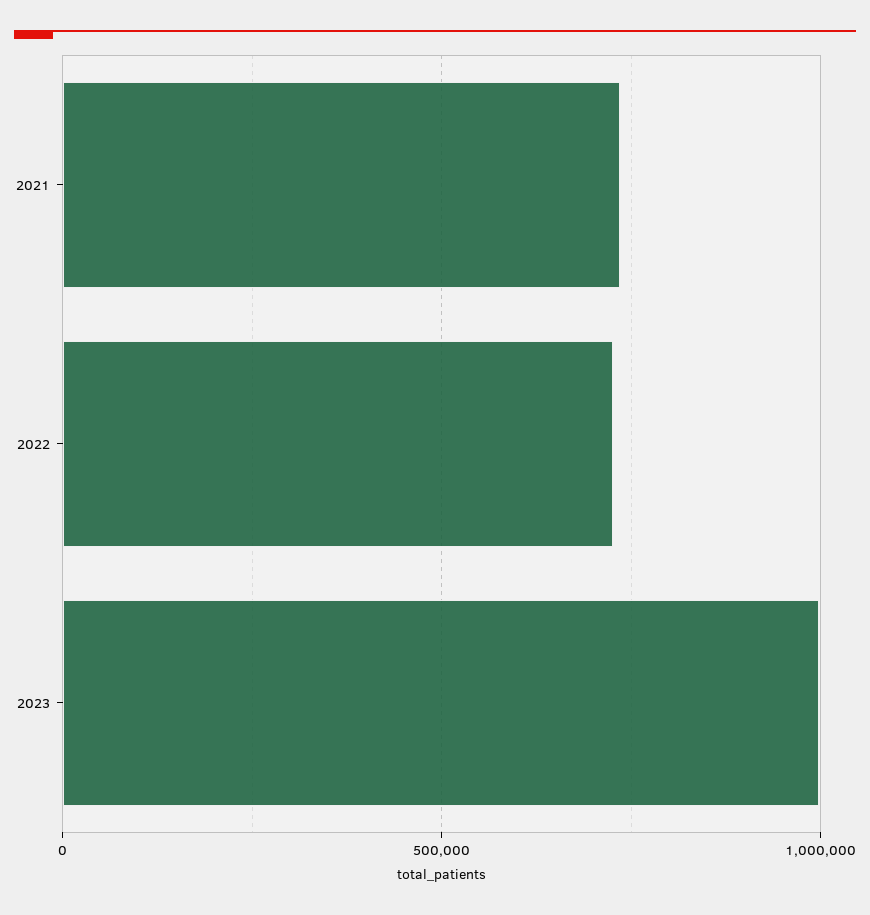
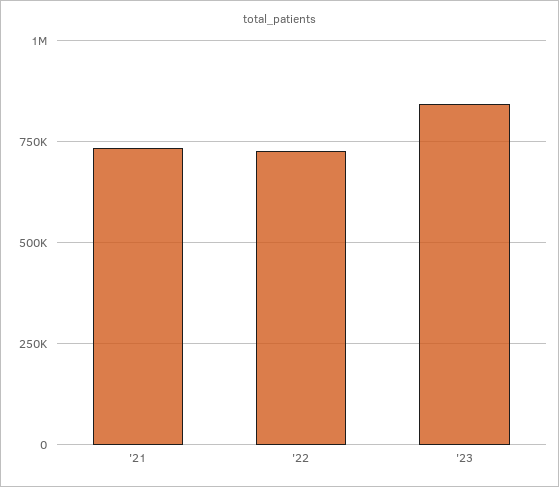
  {
    "2021": 725000,
    "2022": 725000,
-   "2023": 1000000
+   "2023": 850000
  }

